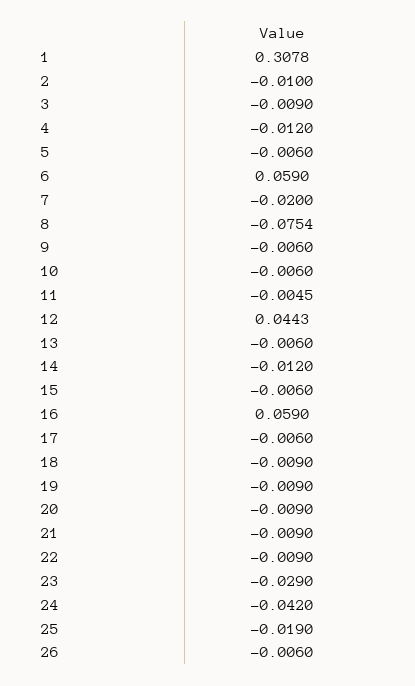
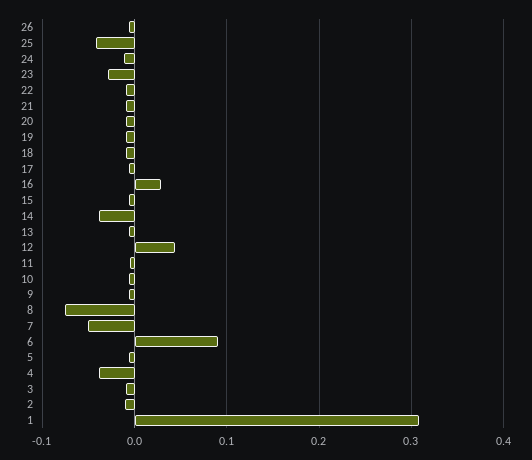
  {
    "1": 0.3078,
    "2": -0.01,
    "3": -0.009,
-   "4": -0.012,
+   "4": -0.04,
    "5": -0.006,
-   "6": 0.059,
+   "6": 0.09,
-   "7": -0.02,
+   "7": -0.05,
    "8": -0.0754,
    "9": -0.006,
    "10": -0.006,
    "11": -0.0045,
    "12": 0.0443,
    "13": -0.006,
-   "14": -0.012,
+   "14": -0.04,
    "15": -0.006,
-   "16": 0.059,
+   "16": 0.03,
    "17": -0.006,
    "18": -0.009,
    "19": -0.009,
    "20": -0.009,
    "21": -0.009,
    "22": -0.009,
    "23": -0.029,
-   "24": -0.042,
+   "24": -0.01,
-   "25": -0.019,
+   "25": -0.04,
    "26": -0.006
  }

